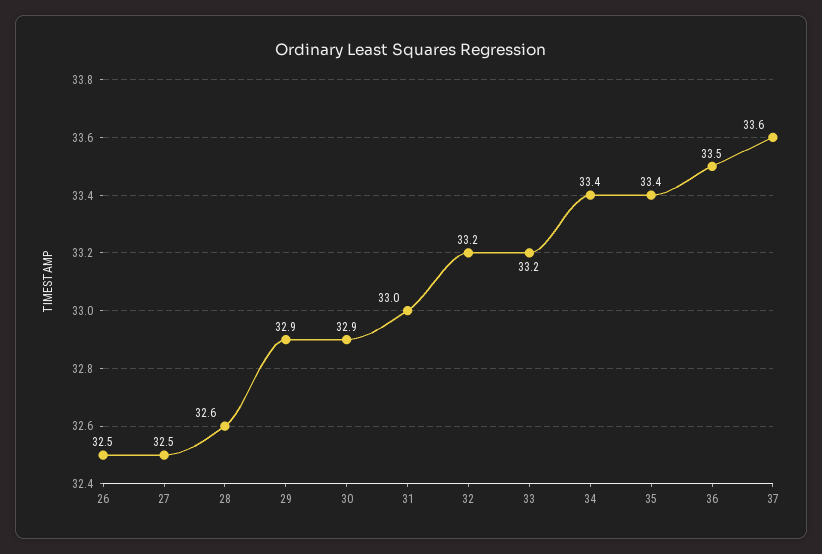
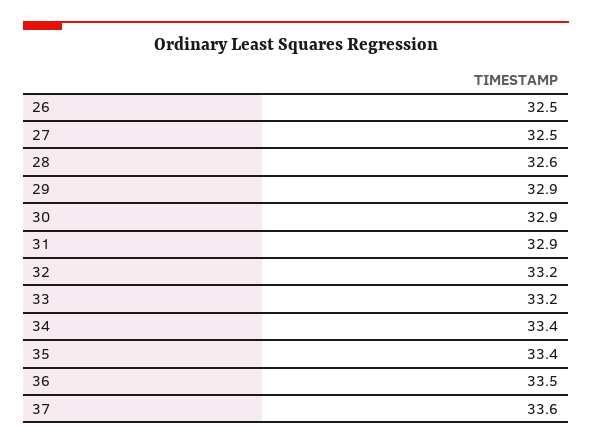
  {
    "26": 32.5,
    "27": 32.5,
    "28": 32.6,
    "29": 32.9,
    "30": 32.9,
-   "31": 33,
+   "31": 32.9,
    "32": 33.2,
    "33": 33.2,
    "34": 33.4,
    "35": 33.4,
    "36": 33.5,
    "37": 33.6
  }

